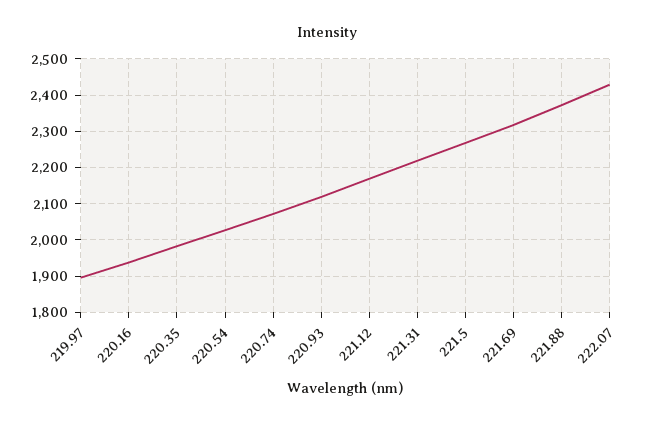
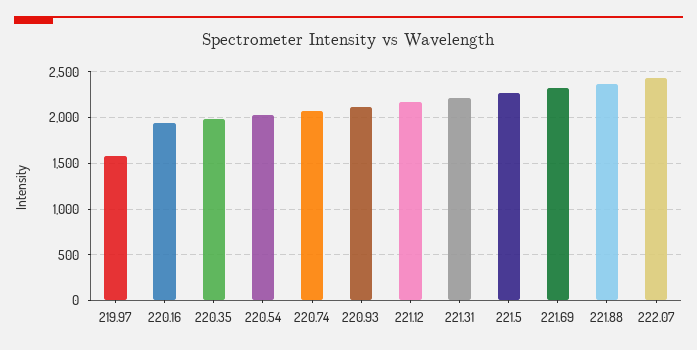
  {
-   "219.97": 1900,
+   "219.97": 1600,
    "220.16": 1940,
    "220.35": 1980,
    "220.54": 2020,
    "220.74": 2080,
    "220.93": 2120,
    "221.12": 2160,
    "221.31": 2220,
    "221.5": 2260,
    "221.69": 2320,
    "221.88": 2380,
    "222.07": 2420
  }

